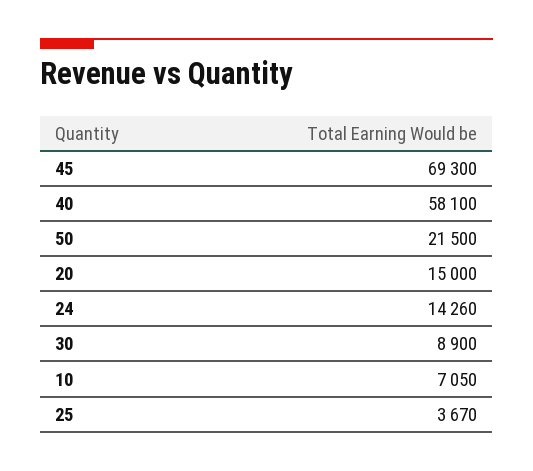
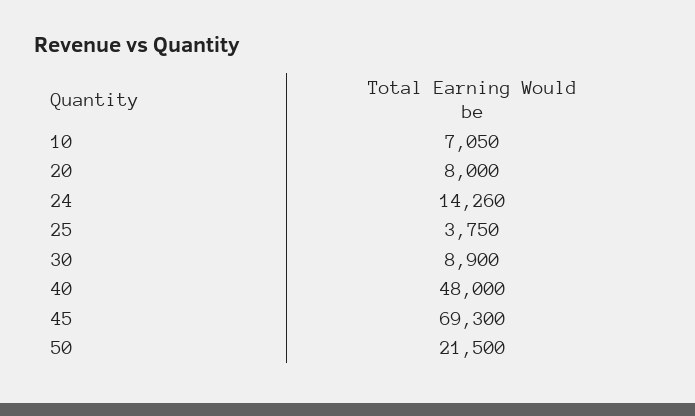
  {
    "45": 69300,
-   "40": 58100,
+   "40": 48000,
    "50": 21500,
-   "20": 15000,
+   "20": 8000,
    "24": 14260,
    "30": 8900,
    "10": 7050,
-   "25": 3670
+   "25": 3750
  }

